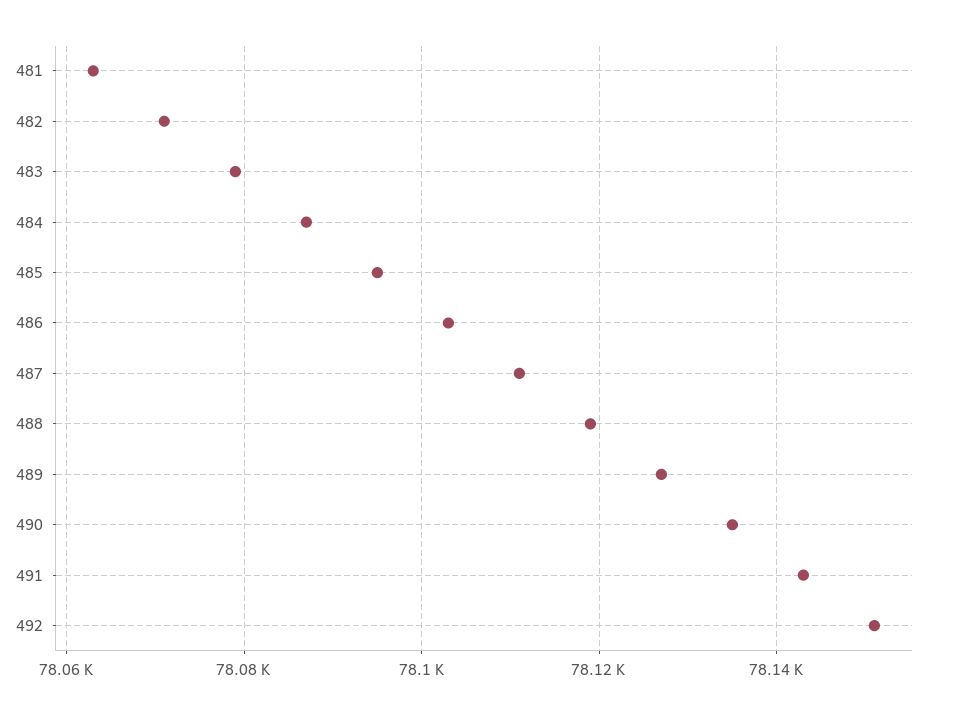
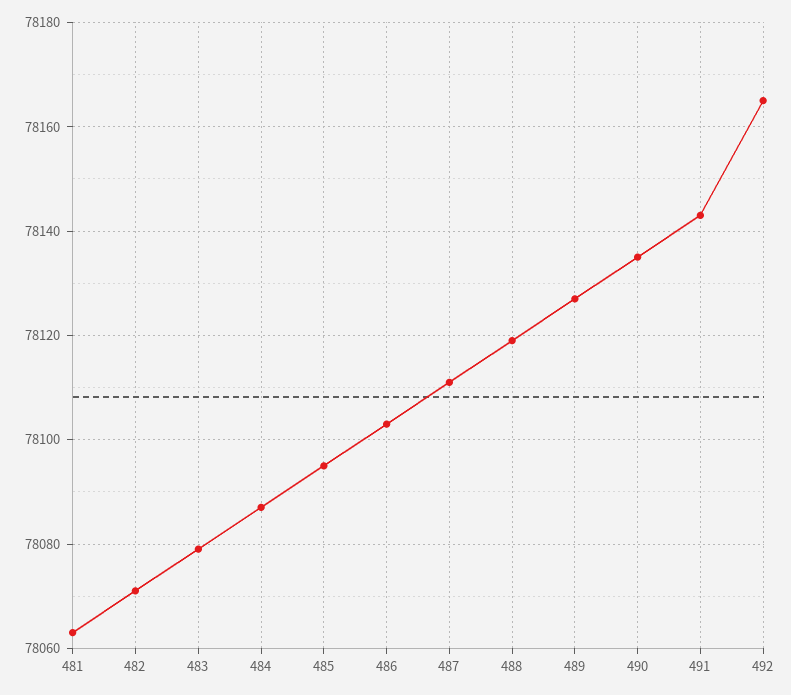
  {
    "481": 78065,
    "482": 78070,
    "483": 78080,
    "484": 78085,
    "485": 78095,
    "486": 78105,
    "487": 78110,
    "488": 78120,
    "489": 78125,
    "490": 78135,
    "491": 78145,
-   "492": 78150
+   "492": 78165
  }

